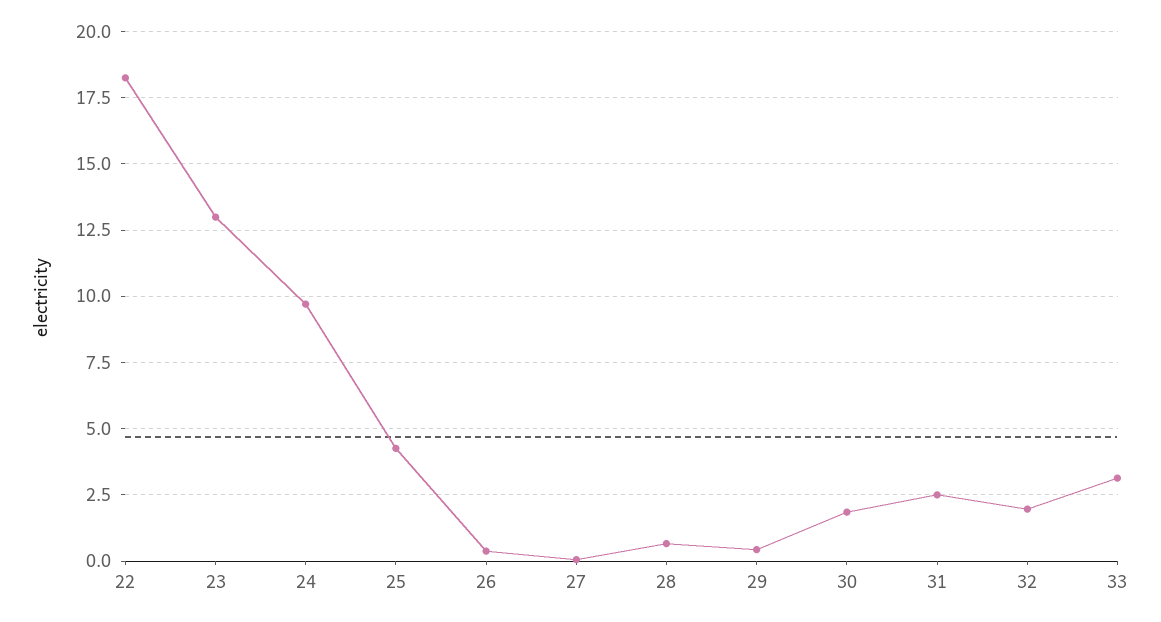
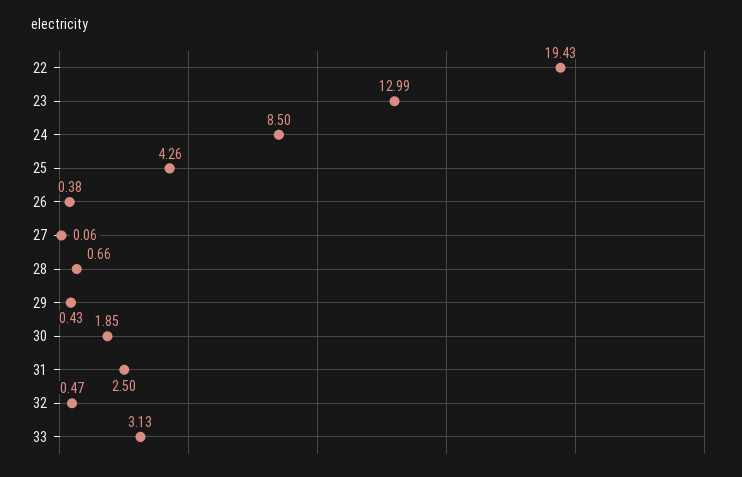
  {
-   "22": 18.25,
+   "22": 19.43,
    "23": 12.99,
-   "24": 9.75,
+   "24": 8.5,
    "25": 4.26,
    "26": 0.38,
    "27": 0.06,
    "28": 0.66,
    "29": 0.43,
    "30": 1.85,
    "31": 2.5,
-   "32": 2,
+   "32": 0.47,
    "33": 3.13
  }

